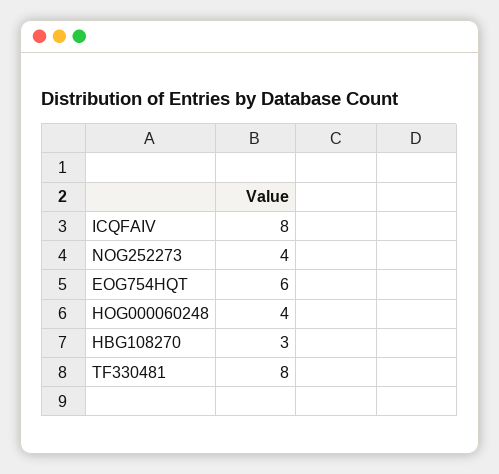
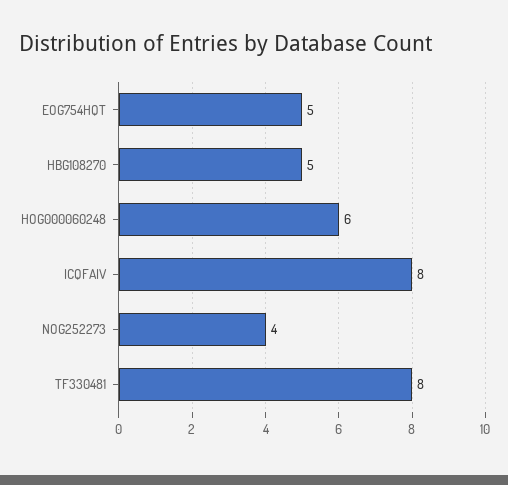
  {
    "ICQFAIV": 8,
    "NOG252273": 4,
-   "EOG754HQT": 6,
+   "EOG754HQT": 5,
-   "HOG000060248": 4,
+   "HOG000060248": 6,
-   "HBG108270": 3,
+   "HBG108270": 5,
    "TF330481": 8
  }

